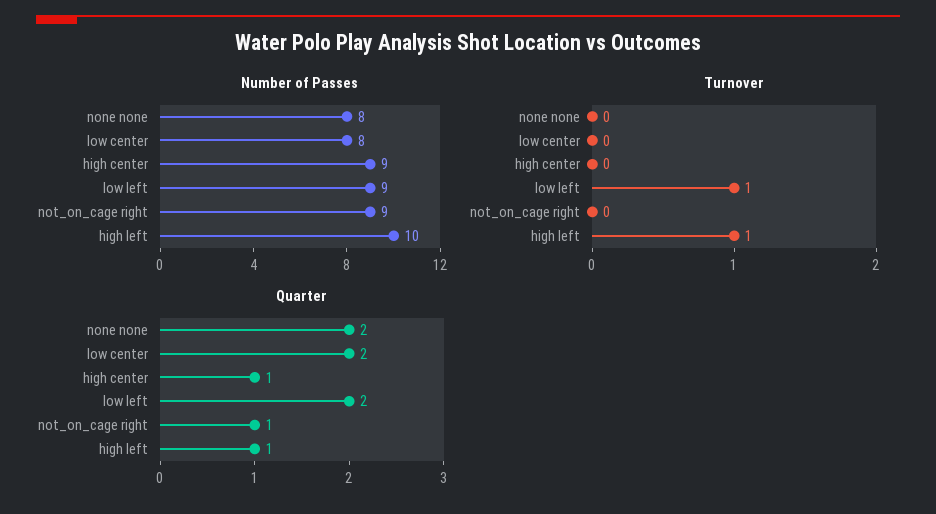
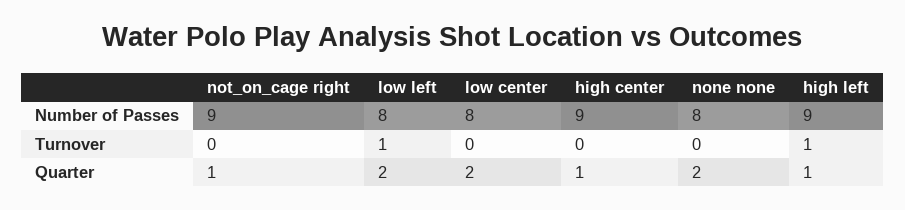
  {
    "Number of Passes": {
      "none none": 8,
      "low center": 8,
      "high center": 9,
-     "low left": 9,
+     "low left": 8,
      "not_on_cage right": 9,
-     "high left": 10
+     "high left": 9
    },
    "Turnover": {
      "none none": 0,
      "low center": 0,
      "high center": 0,
      "low left": 1,
      "not_on_cage right": 0,
      "high left": 1
    },
    "Quarter": {
      "none none": 2,
      "low center": 2,
      "high center": 1,
      "low left": 2,
      "not_on_cage right": 1,
      "high left": 1
    }
  }

